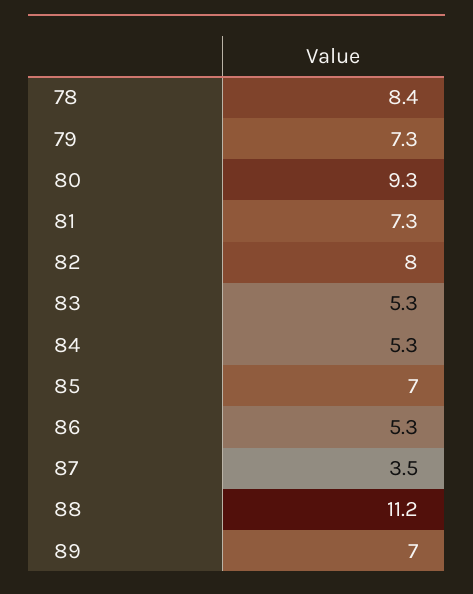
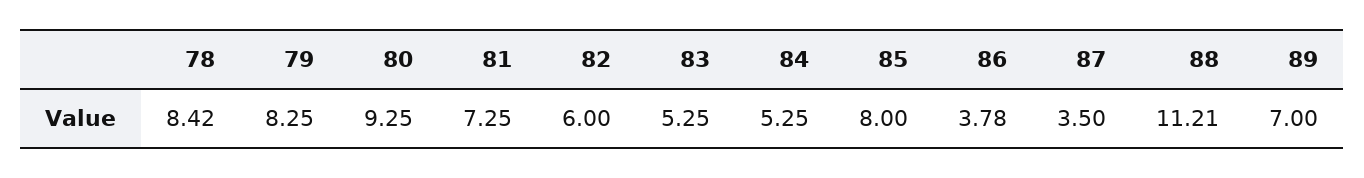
  {
    "78": 8.42,
-   "79": 7.3,
+   "79": 8.25,
    "80": 9.25,
    "81": 7.25,
-   "82": 8,
+   "82": 6,
    "83": 5.25,
    "84": 5.25,
-   "85": 7,
+   "85": 8,
-   "86": 5.3,
+   "86": 3.78,
    "87": 3.5,
    "88": 11.21,
    "89": 7
  }

